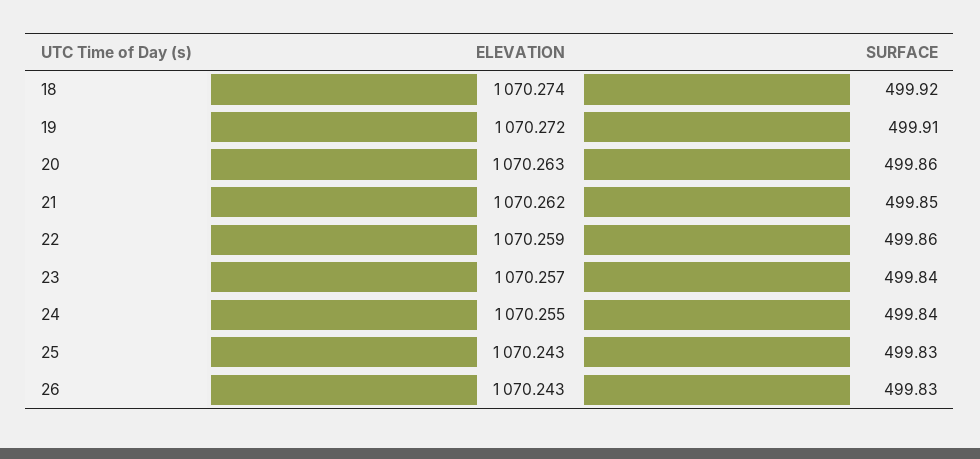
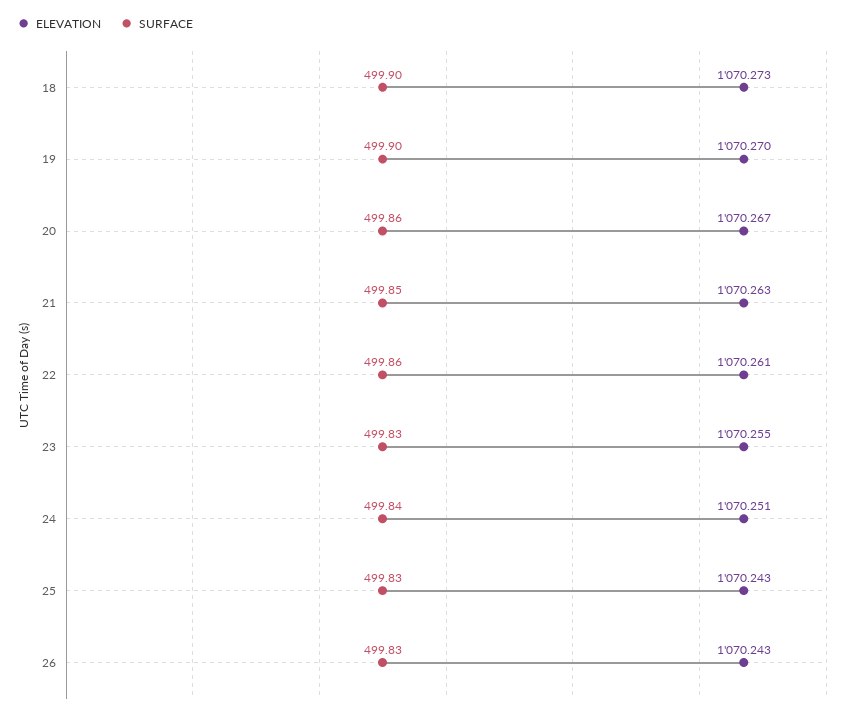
  {
    "ELEVATION": {
-     "18": 1070.274,
+     "18": 1070.273,
-     "19": 1070.272,
+     "19": 1070.27,
-     "20": 1070.263,
+     "20": 1070.267,
-     "21": 1070.262,
+     "21": 1070.263,
-     "22": 1070.259,
+     "22": 1070.261,
-     "23": 1070.257,
+     "23": 1070.255,
-     "24": 1070.255,
+     "24": 1070.251,
      "25": 1070.243,
      "26": 1070.243
    },
    "SURFACE": {
-     "18": 499.92,
+     "18": 499.9,
-     "19": 499.91,
+     "19": 499.9,
      "20": 499.86,
      "21": 499.85,
      "22": 499.86,
-     "23": 499.84,
+     "23": 499.83,
      "24": 499.84,
      "25": 499.83,
      "26": 499.83
    }
  }

